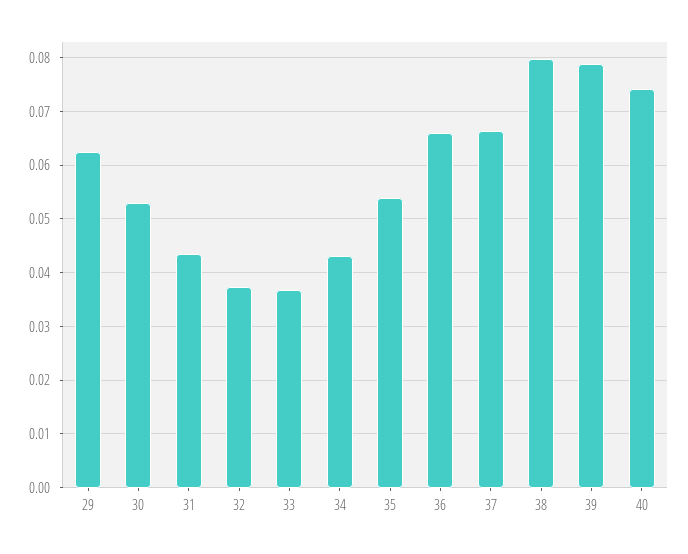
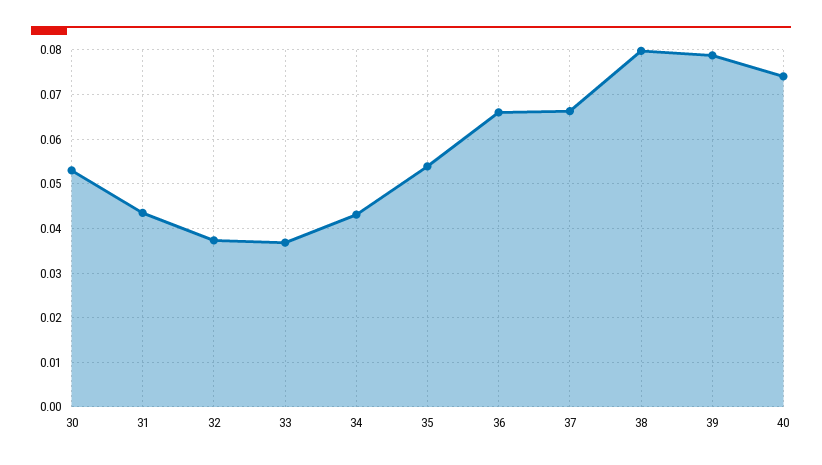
  {
-   "29": 0.062,
    "30": 0.054,
    "31": 0.044,
    "32": 0.038,
    "33": 0.036,
    "34": 0.044,
    "35": 0.054,
    "36": 0.066,
    "37": 0.066,
    "38": 0.08,
    "39": 0.078,
    "40": 0.074
  }

